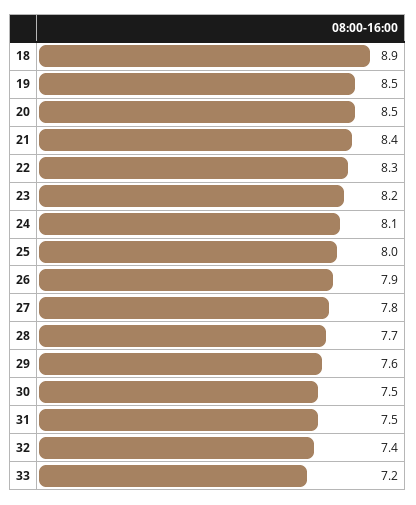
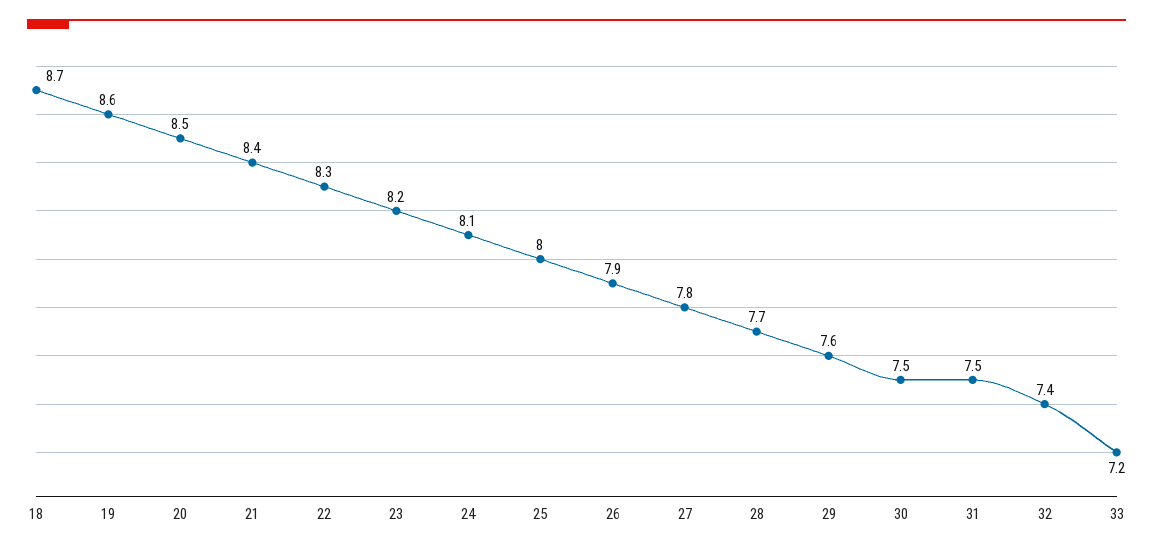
  {
-   "18": 8.9,
+   "18": 8.7,
-   "19": 8.5,
+   "19": 8.6,
    "20": 8.5,
    "21": 8.4,
    "22": 8.3,
    "23": 8.2,
    "24": 8.1,
    "25": 8,
    "26": 7.9,
    "27": 7.8,
    "28": 7.7,
    "29": 7.6,
    "30": 7.5,
    "31": 7.5,
    "32": 7.4,
    "33": 7.2
  }

